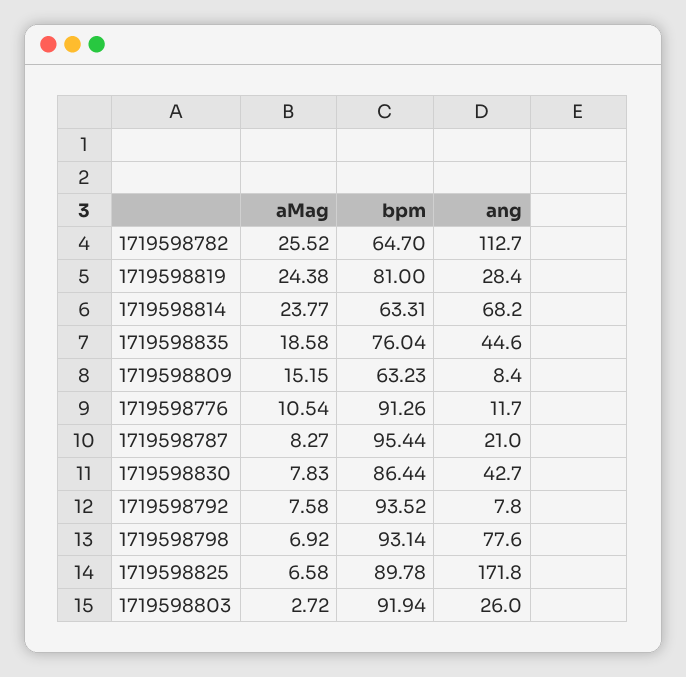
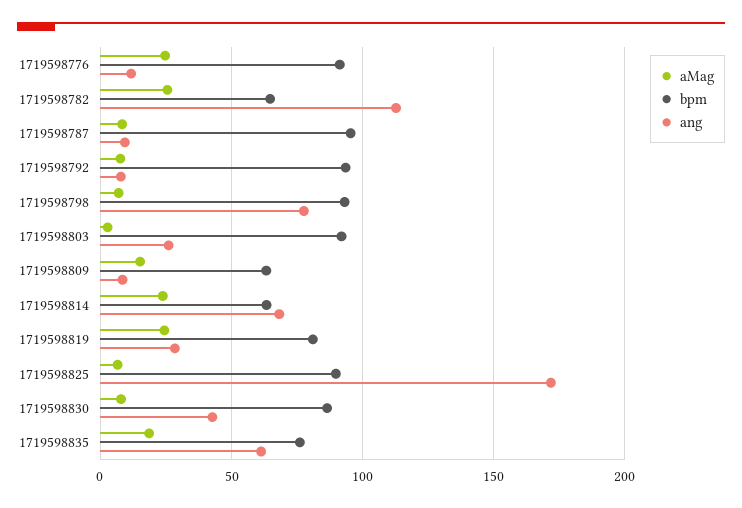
  {
    "aMag": {
      "1719598782": 25.52,
      "1719598819": 24.38,
      "1719598814": 23.77,
      "1719598835": 18.58,
      "1719598809": 15.15,
-     "1719598776": 10.54,
+     "1719598776": 25,
      "1719598787": 8.27,
      "1719598830": 7.83,
      "1719598792": 7.58,
      "1719598798": 6.92,
      "1719598825": 6.58,
      "1719598803": 2.72
    },
    "bpm": {
      "1719598782": 64.7,
      "1719598819": 81,
      "1719598814": 63.31,
      "1719598835": 76.04,
      "1719598809": 63.23,
      "1719598776": 91.26,
      "1719598787": 95.44,
      "1719598830": 86.44,
      "1719598792": 93.52,
      "1719598798": 93.14,
      "1719598825": 89.78,
      "1719598803": 91.94
    },
    "ang": {
      "1719598782": 112.7,
      "1719598819": 28.4,
      "1719598814": 68.2,
-     "1719598835": 44.6,
+     "1719598835": 60,
      "1719598809": 8.4,
      "1719598776": 11.7,
-     "1719598787": 21,
+     "1719598787": 10,
      "1719598830": 42.7,
      "1719598792": 7.8,
      "1719598798": 77.6,
      "1719598825": 171.8,
      "1719598803": 26
    }
  }

